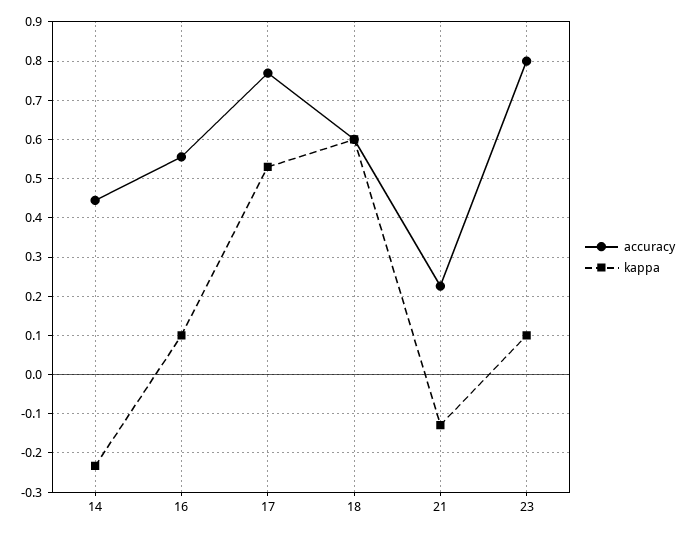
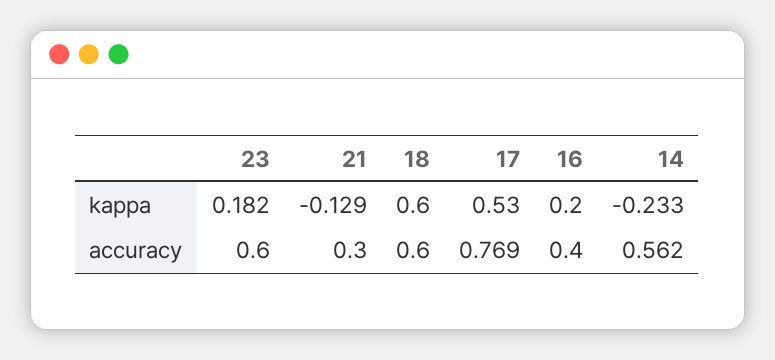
  {
    "accuracy": {
-     "14": 0.44,
+     "14": 0.562,
-     "16": 0.56,
+     "16": 0.4,
      "17": 0.769,
      "18": 0.6,
-     "21": 0.22,
+     "21": 0.3,
-     "23": 0.8
+     "23": 0.6
    },
    "kappa": {
      "14": -0.233,
-     "16": 0.1,
+     "16": 0.2,
      "17": 0.53,
      "18": 0.6,
      "21": -0.129,
-     "23": 0.1
+     "23": 0.182
    }
  }

